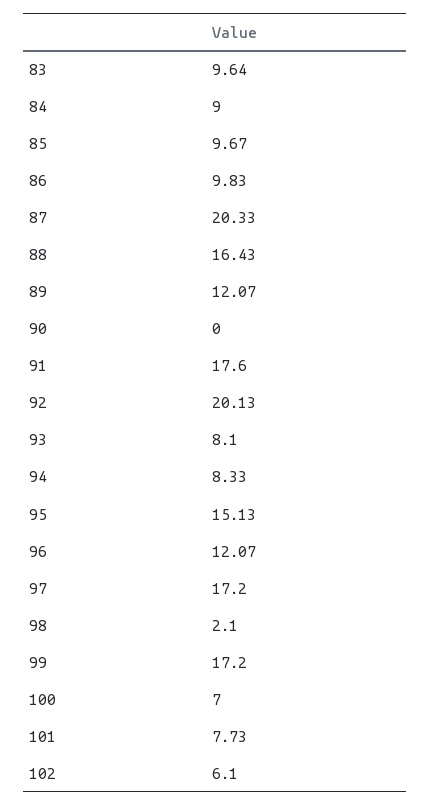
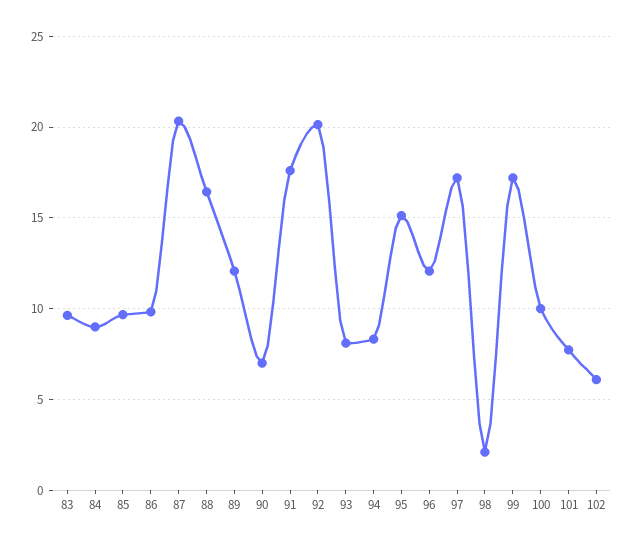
  {
    "83": 9.64,
    "84": 9,
    "85": 9.67,
    "86": 9.83,
    "87": 20.33,
    "88": 16.43,
    "89": 12.07,
-   "90": 0,
+   "90": 7,
    "91": 17.6,
    "92": 20.13,
    "93": 8.1,
    "94": 8.33,
    "95": 15.13,
    "96": 12.07,
    "97": 17.2,
    "98": 2.1,
    "99": 17.2,
-   "100": 7,
+   "100": 10,
    "101": 7.73,
    "102": 6.1
  }

